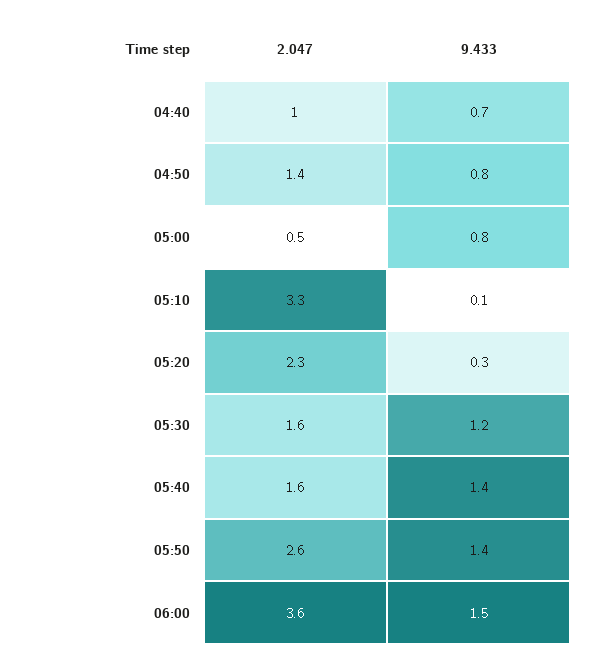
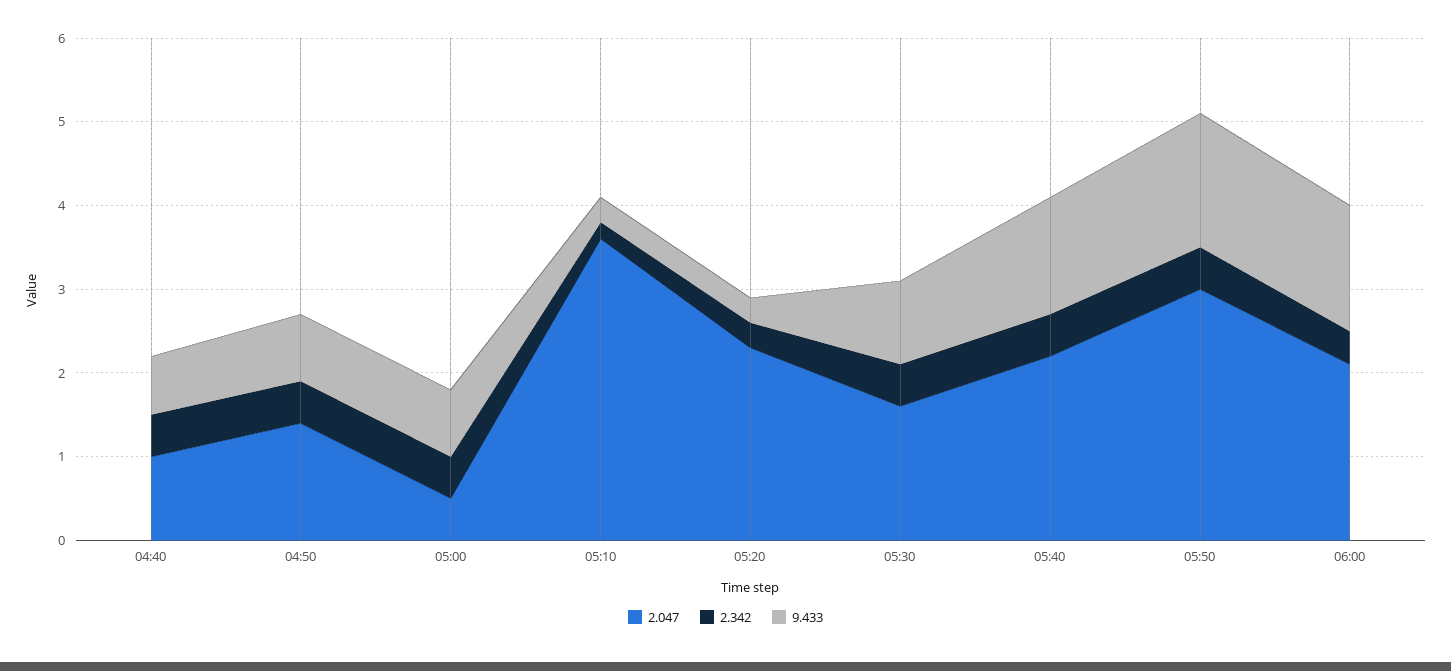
  {
    "2.047": {
      "04:40": 1,
      "04:50": 1.4,
      "05:00": 0.5,
-     "05:10": 3.3,
+     "05:10": 3.6,
      "05:20": 2.3,
      "05:30": 1.6,
-     "05:40": 1.6,
+     "05:40": 2.2,
-     "05:50": 2.6,
+     "05:50": 3,
-     "06:00": 3.6
+     "06:00": 2.1
    },
    "9.433": {
      "04:40": 0.7,
      "04:50": 0.8,
      "05:00": 0.8,
-     "05:10": 0.1,
+     "05:10": 0.3,
      "05:20": 0.3,
-     "05:30": 1.2,
+     "05:30": 1,
      "05:40": 1.4,
-     "05:50": 1.4,
+     "05:50": 1.6,
      "06:00": 1.5
-   }
+   },
+   "2.342": {
+     "04:40": 0.5,
+     "04:50": 0.5,
+     "05:00": 0.5,
+     "05:10": 0.2,
+     "05:20": 0.3,
+     "05:30": 0.5,
+     "05:40": 0.5,
+     "05:50": 0.5,
+     "06:00": 0.4
+   }
  }

